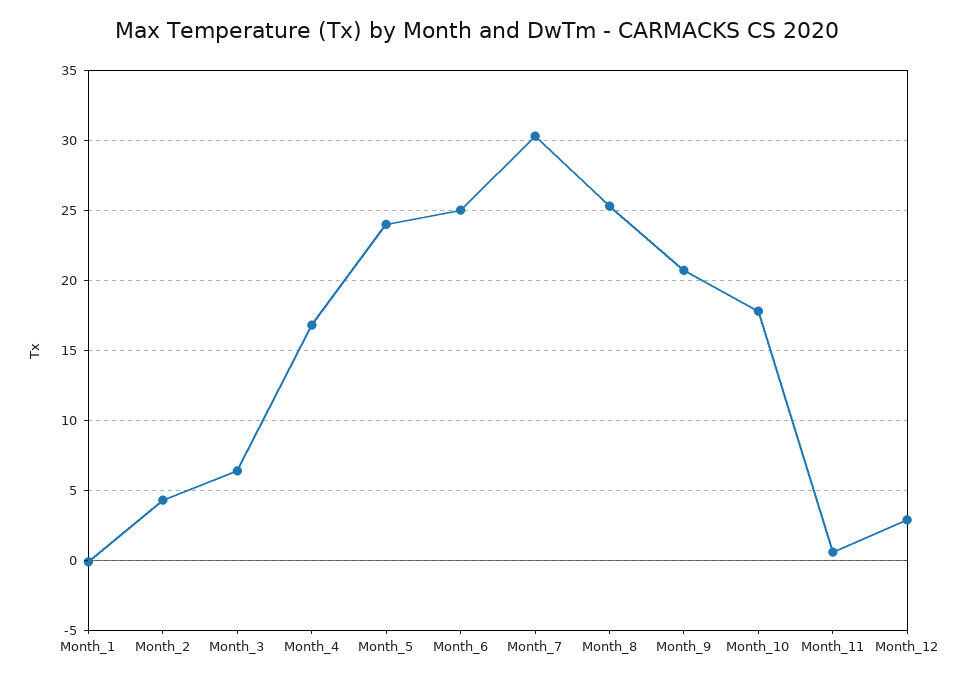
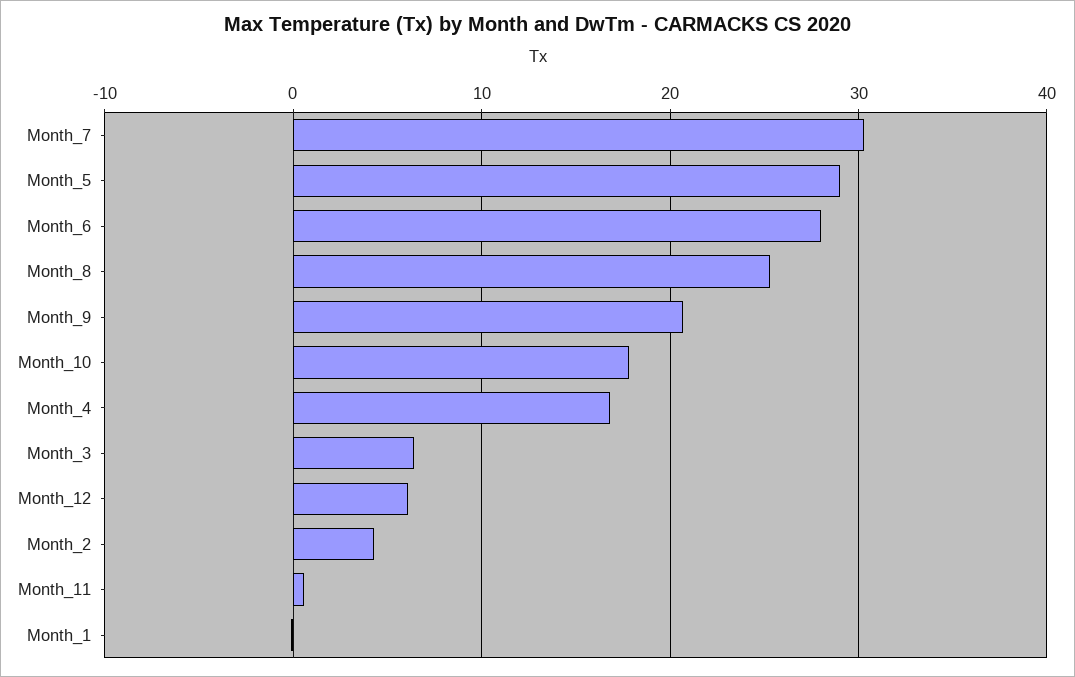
  {
    "Month_1": 0,
    "Month_2": 4.5,
    "Month_3": 6.5,
    "Month_4": 17,
-   "Month_5": 24,
+   "Month_5": 29,
-   "Month_6": 25,
+   "Month_6": 28,
    "Month_7": 30.5,
    "Month_8": 25.5,
    "Month_9": 20.5,
    "Month_10": 18,
    "Month_11": 0.5,
-   "Month_12": 3
+   "Month_12": 6
  }

